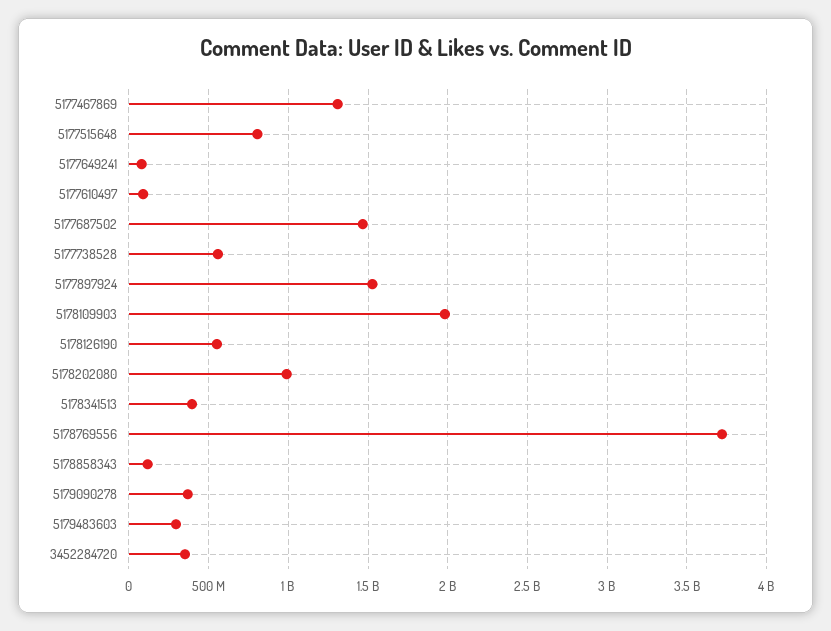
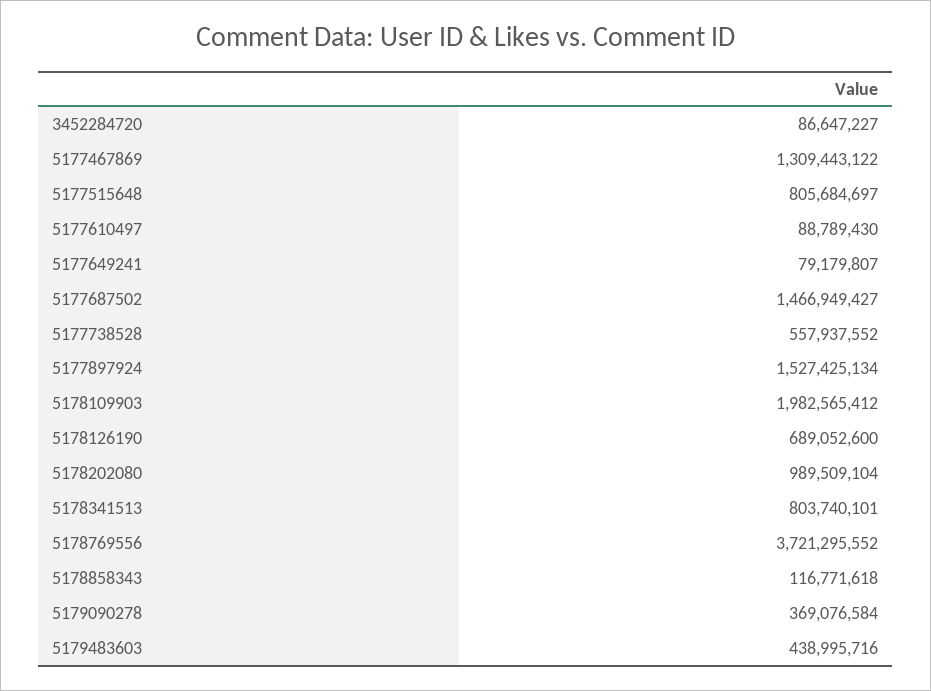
  {
    "5177467869": 1309443122,
    "5177515648": 805684697,
    "5177649241": 79179807,
    "5177610497": 88789430,
    "5177687502": 1466949427,
    "5177738528": 557937552,
    "5177897924": 1527425134,
    "5178109903": 1982565412,
-   "5178126190": 550000000,
+   "5178126190": 689052600,
    "5178202080": 989509104,
-   "5178341513": 400000000,
+   "5178341513": 803740101,
    "5178769556": 3721295552,
    "5178858343": 116771618,
    "5179090278": 369076584,
-   "5179483603": 300000000,
+   "5179483603": 438995716,
-   "3452284720": 350000000
+   "3452284720": 86647227
  }

